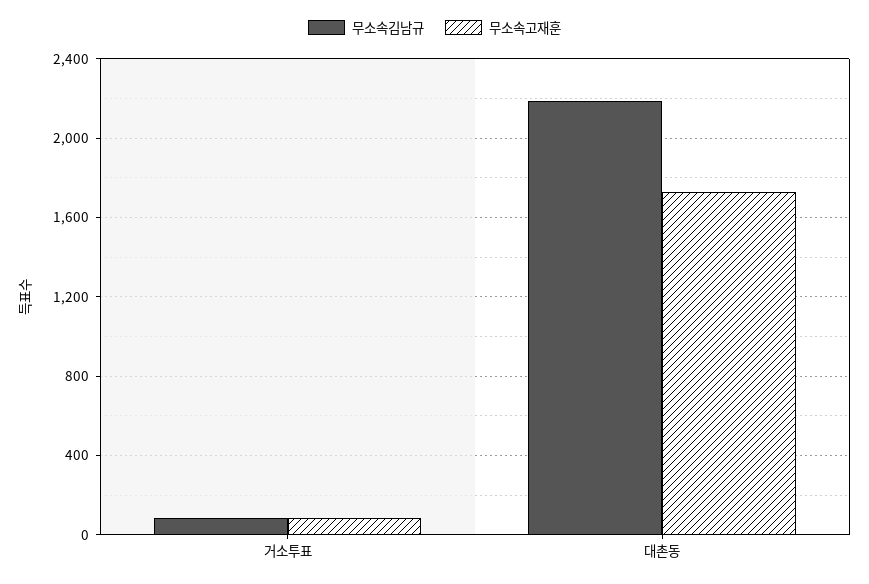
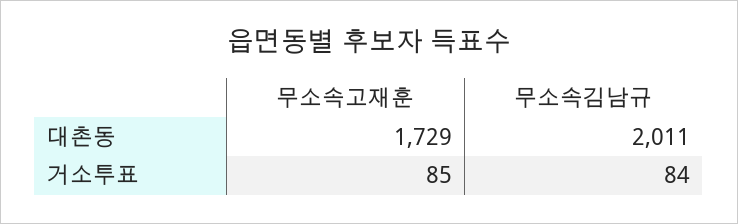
  {
    "무소속김남규": {
      "거소투표": 84,
-     "대촌동": 2200
+     "대촌동": 2011
    },
    "무소속고재훈": {
      "거소투표": 85,
      "대촌동": 1729
    }
  }

